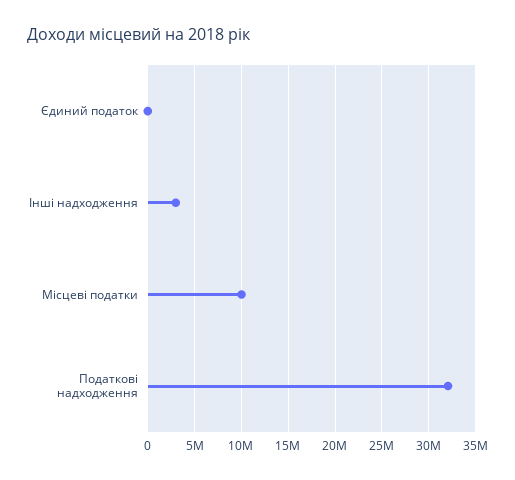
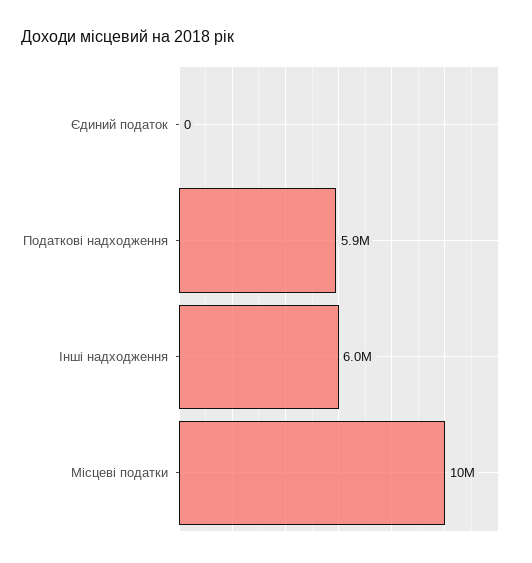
  {
    "Єдиний податок": 0,
-   "Інші надходження": 3000000,
+   "Інші надходження": 6000000,
    "Місцеві податки": 10000000,
-   "Податкові надходження": 32000000
+   "Податкові надходження": 5900000
  }

